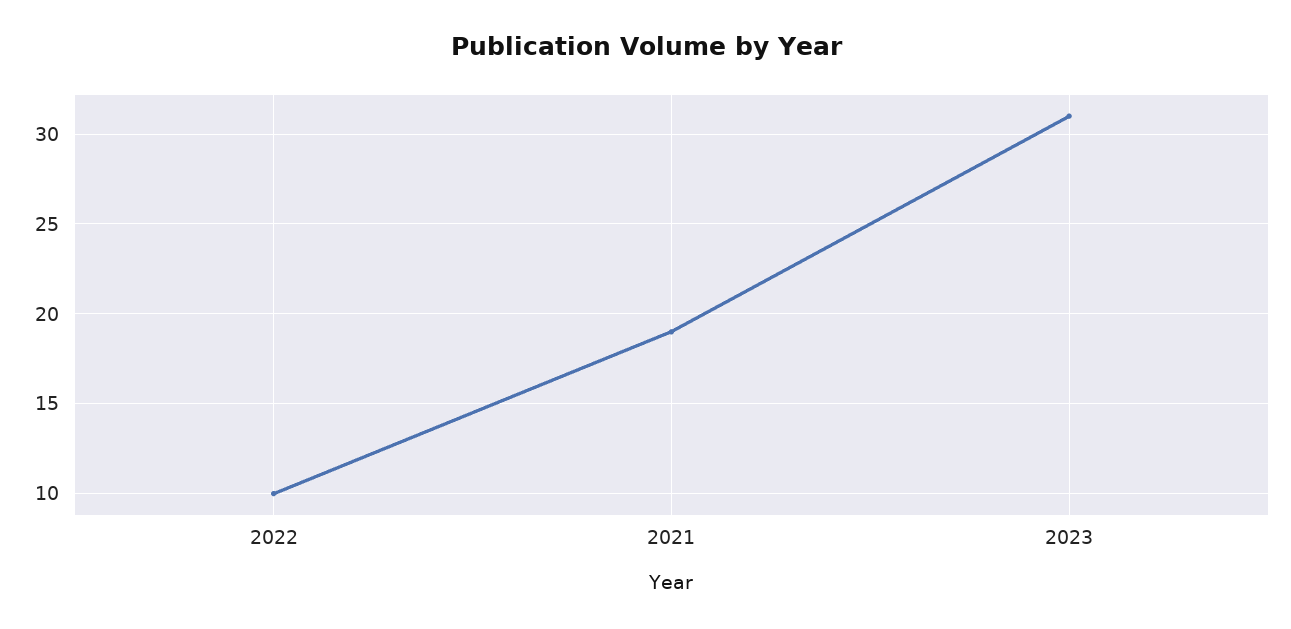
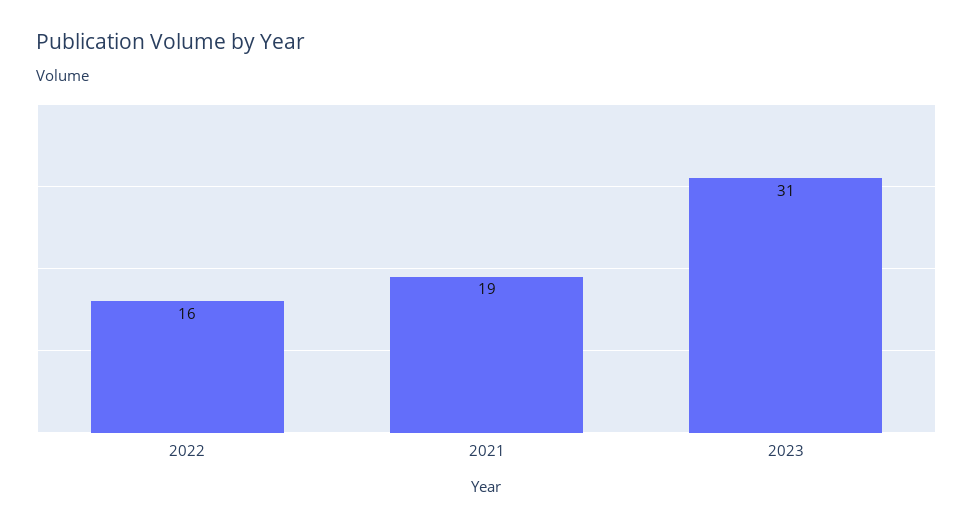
  {
-   "2022": 10,
+   "2022": 16,
    "2021": 19,
    "2023": 31
  }

